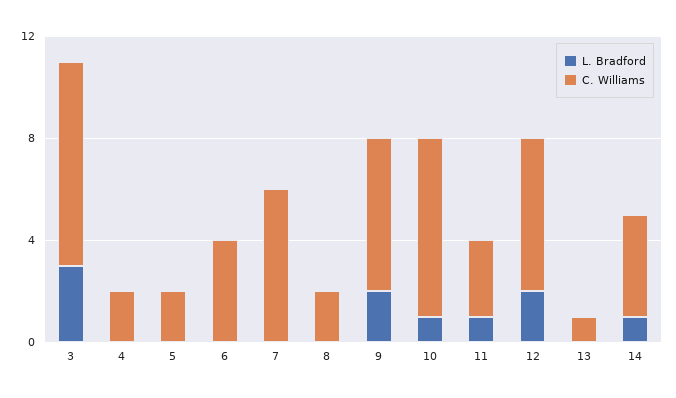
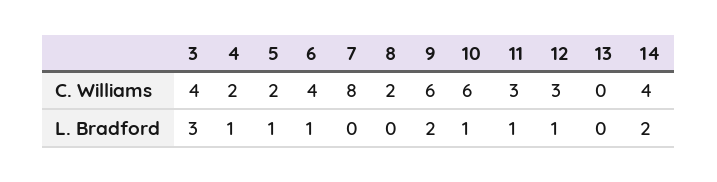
  {
    "L. Bradford": {
      "3": 3,
-     "4": 0,
+     "4": 1,
-     "5": 0,
+     "5": 1,
-     "6": 0,
+     "6": 1,
      "7": 0,
      "8": 0,
      "9": 2,
      "10": 1,
      "11": 1,
-     "12": 2,
+     "12": 1,
      "13": 0,
-     "14": 1
+     "14": 2
    },
    "C. Williams": {
-     "3": 8,
+     "3": 4,
      "4": 2,
      "5": 2,
      "6": 4,
-     "7": 6,
+     "7": 8,
      "8": 2,
      "9": 6,
-     "10": 7,
+     "10": 6,
      "11": 3,
-     "12": 6,
+     "12": 3,
-     "13": 1,
+     "13": 0,
      "14": 4
    }
  }

